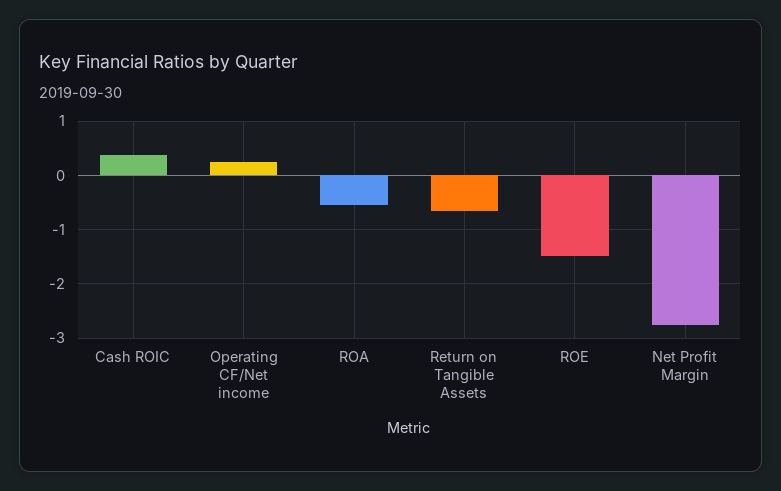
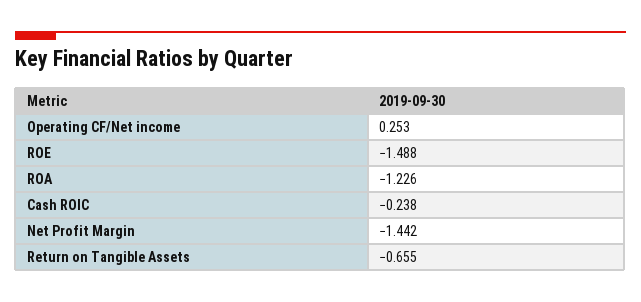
  {
-   "Cash ROIC": 0.4,
+   "Cash ROIC": -0.238,
    "Operating CF/Net income": 0.253,
-   "ROA": -0.6,
+   "ROA": -1.226,
    "Return on Tangible Assets": -0.655,
    "ROE": -1.488,
-   "Net Profit Margin": -2.8
+   "Net Profit Margin": -1.442
  }

